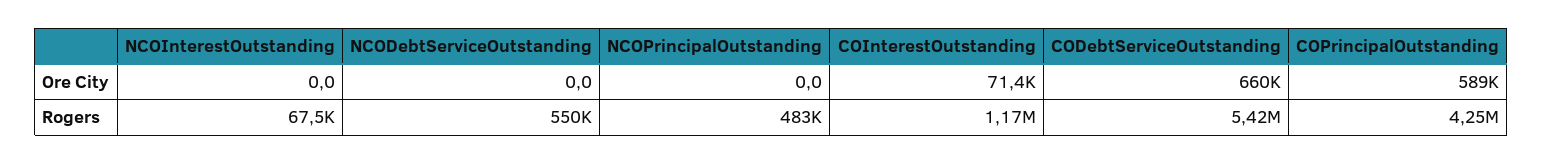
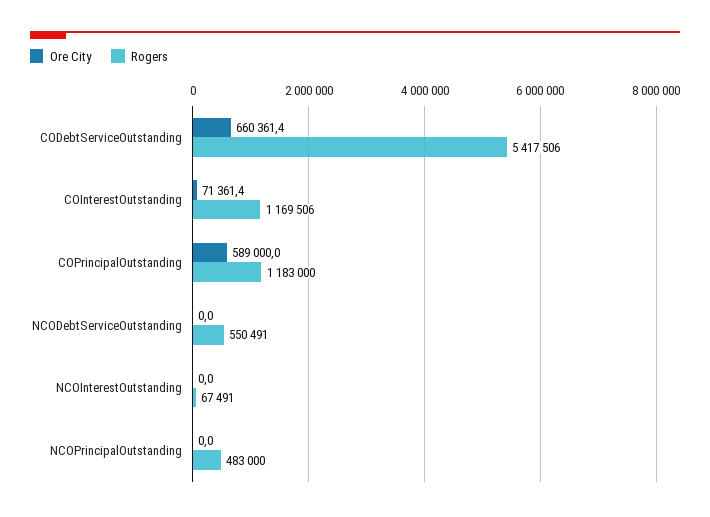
  {
    "Ore City": {
      "NCOInterestOutstanding": 0,
      "NCODebtServiceOutstanding": 0,
      "NCOPrincipalOutstanding": 0,
      "COInterestOutstanding": 71361.4,
      "CODebtServiceOutstanding": 660361.4,
      "COPrincipalOutstanding": 589000
    },
    "Rogers": {
      "NCOInterestOutstanding": 67491,
      "NCODebtServiceOutstanding": 550491,
      "NCOPrincipalOutstanding": 483000,
      "COInterestOutstanding": 1169506,
      "CODebtServiceOutstanding": 5417506,
-     "COPrincipalOutstanding": 4250000
+     "COPrincipalOutstanding": 1183000
    }
  }

